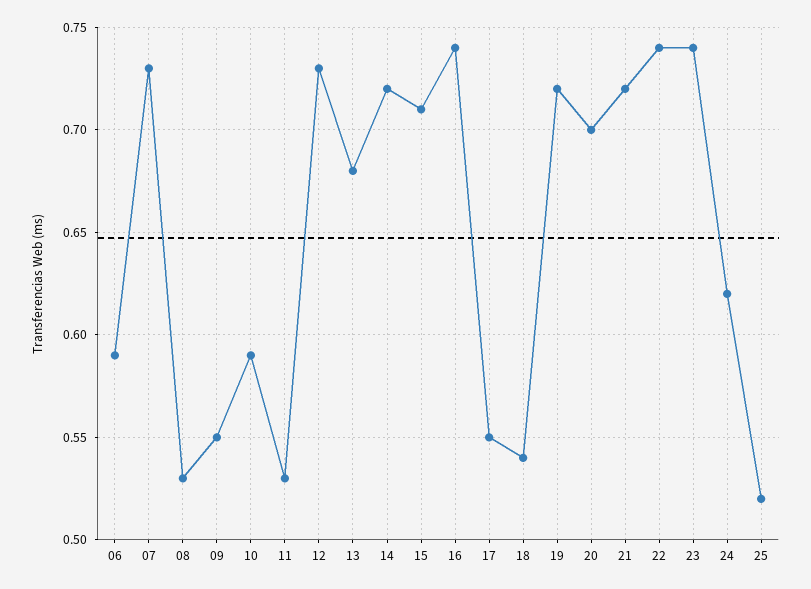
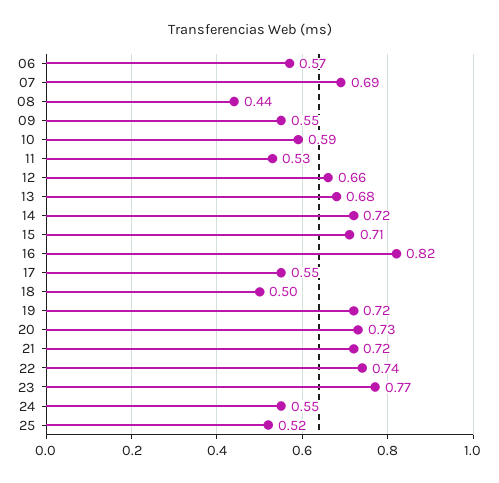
  {
-   "06": 0.59,
+   "06": 0.57,
-   "07": 0.73,
+   "07": 0.69,
-   "08": 0.53,
+   "08": 0.44,
    "09": 0.55,
    "10": 0.59,
    "11": 0.53,
-   "12": 0.73,
+   "12": 0.66,
    "13": 0.68,
    "14": 0.72,
    "15": 0.71,
-   "16": 0.74,
+   "16": 0.82,
    "17": 0.55,
-   "18": 0.54,
+   "18": 0.5,
    "19": 0.72,
-   "20": 0.7,
+   "20": 0.73,
    "21": 0.72,
    "22": 0.74,
-   "23": 0.74,
+   "23": 0.77,
-   "24": 0.62,
+   "24": 0.55,
    "25": 0.52
  }

